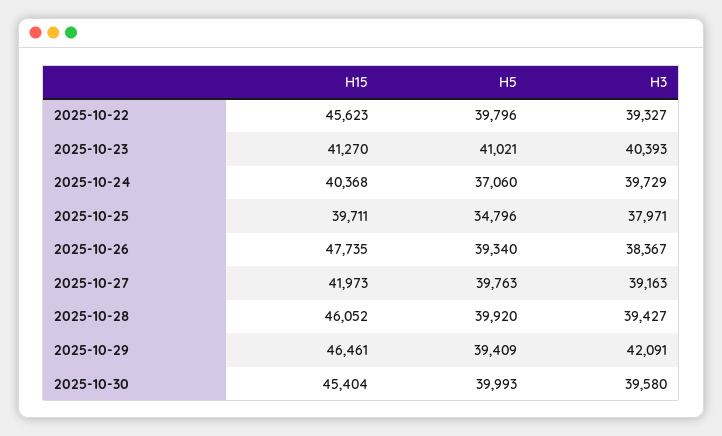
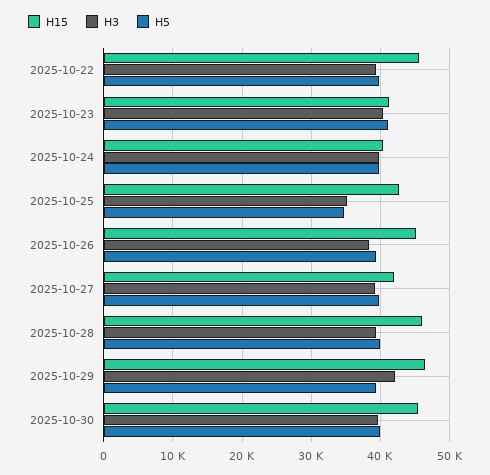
  {
    "H15": {
      "2025-10-22": 45623,
      "2025-10-23": 41270,
      "2025-10-24": 40368,
-     "2025-10-25": 39711,
+     "2025-10-25": 43000,
-     "2025-10-26": 47735,
+     "2025-10-26": 45000,
      "2025-10-27": 41973,
      "2025-10-28": 46052,
      "2025-10-29": 46461,
      "2025-10-30": 45404
    },
    "H5": {
      "2025-10-22": 39796,
      "2025-10-23": 41021,
-     "2025-10-24": 37060,
+     "2025-10-24": 40000,
      "2025-10-25": 34796,
      "2025-10-26": 39340,
      "2025-10-27": 39763,
      "2025-10-28": 39920,
      "2025-10-29": 39409,
      "2025-10-30": 39993
    },
    "H3": {
      "2025-10-22": 39327,
      "2025-10-23": 40393,
      "2025-10-24": 39729,
-     "2025-10-25": 37971,
+     "2025-10-25": 35000,
      "2025-10-26": 38367,
      "2025-10-27": 39163,
      "2025-10-28": 39427,
      "2025-10-29": 42091,
      "2025-10-30": 39580
    }
  }

